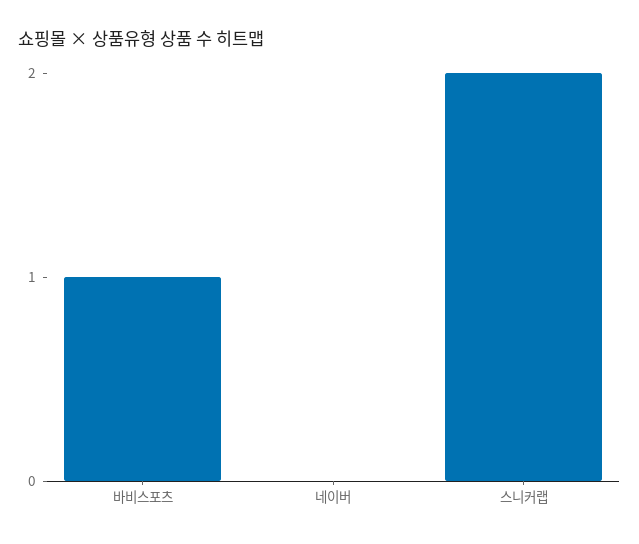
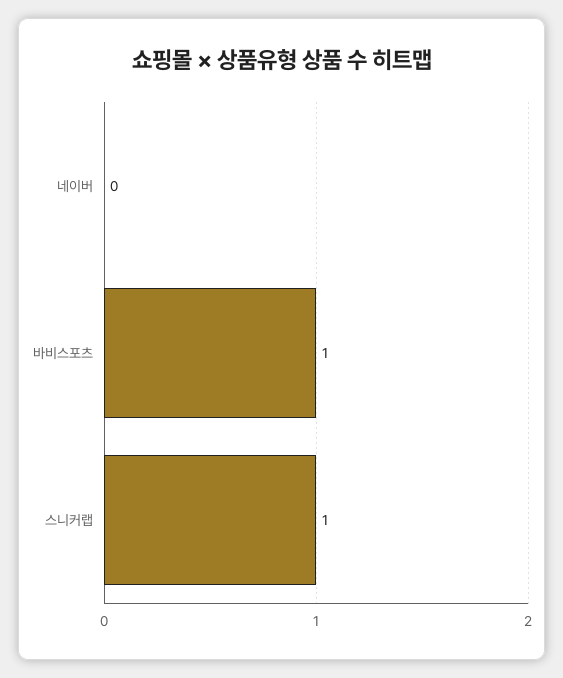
  {
    "바비스포츠": 1,
    "네이버": 0,
-   "스니커랩": 2
+   "스니커랩": 1
  }

